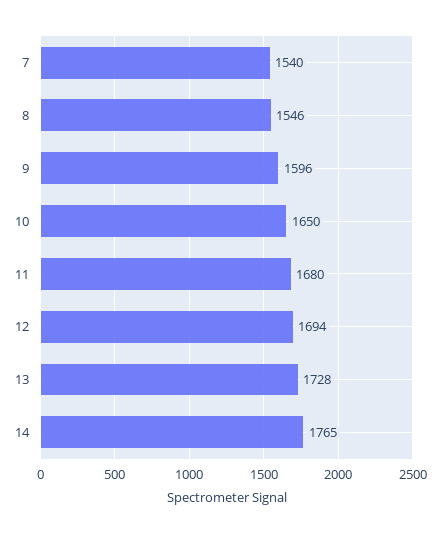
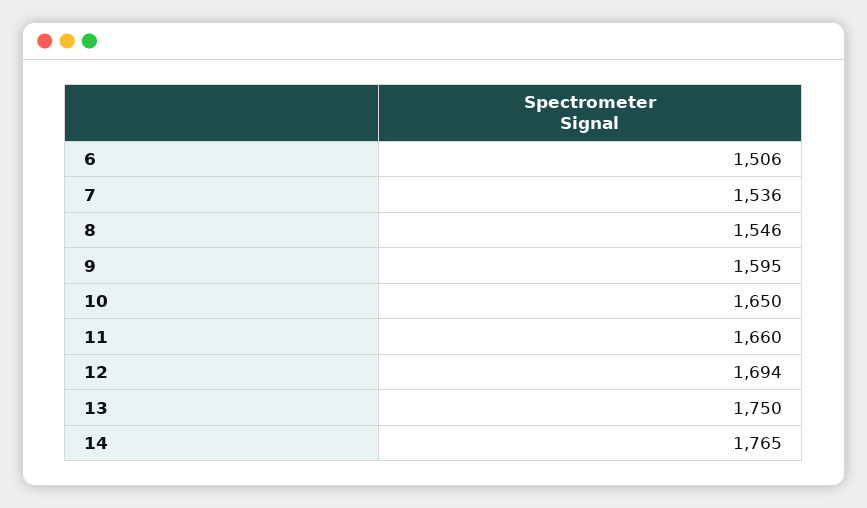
  {
-   "7": 1540,
+   "7": 1536,
    "8": 1546,
-   "9": 1596,
+   "9": 1595,
    "10": 1650,
-   "11": 1680,
+   "11": 1660,
    "12": 1694,
-   "13": 1728,
+   "13": 1750,
-   "14": 1765
+   "14": 1765,
+   "6": 1506
  }

